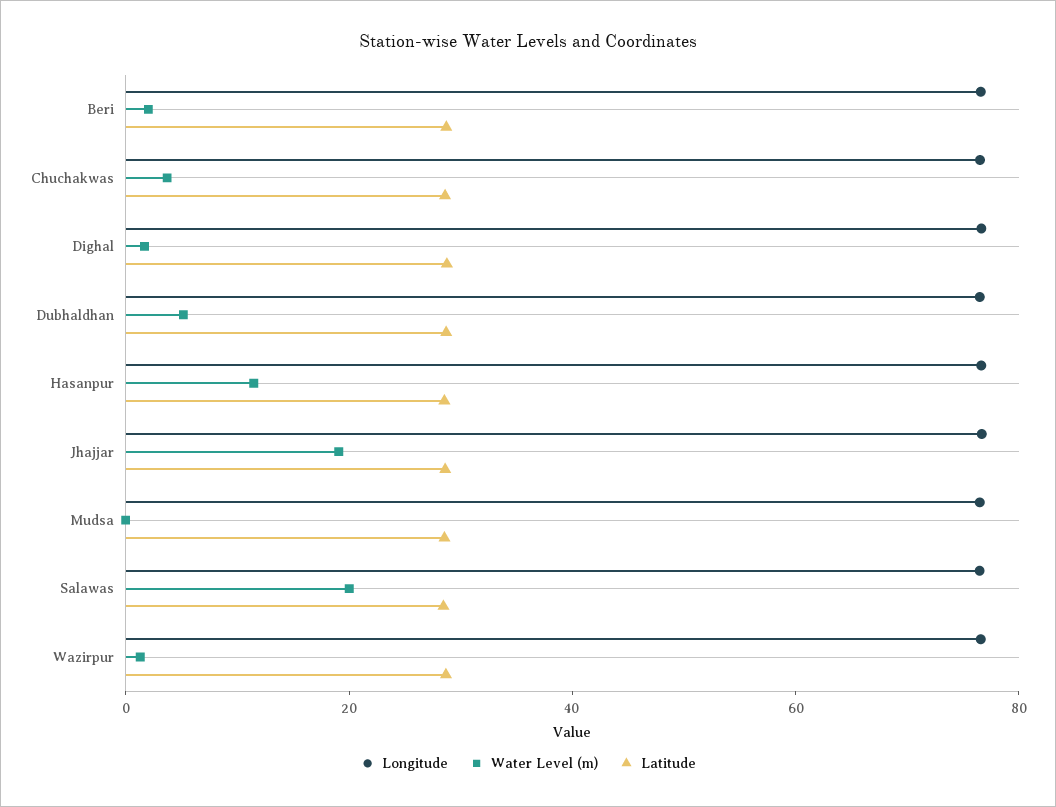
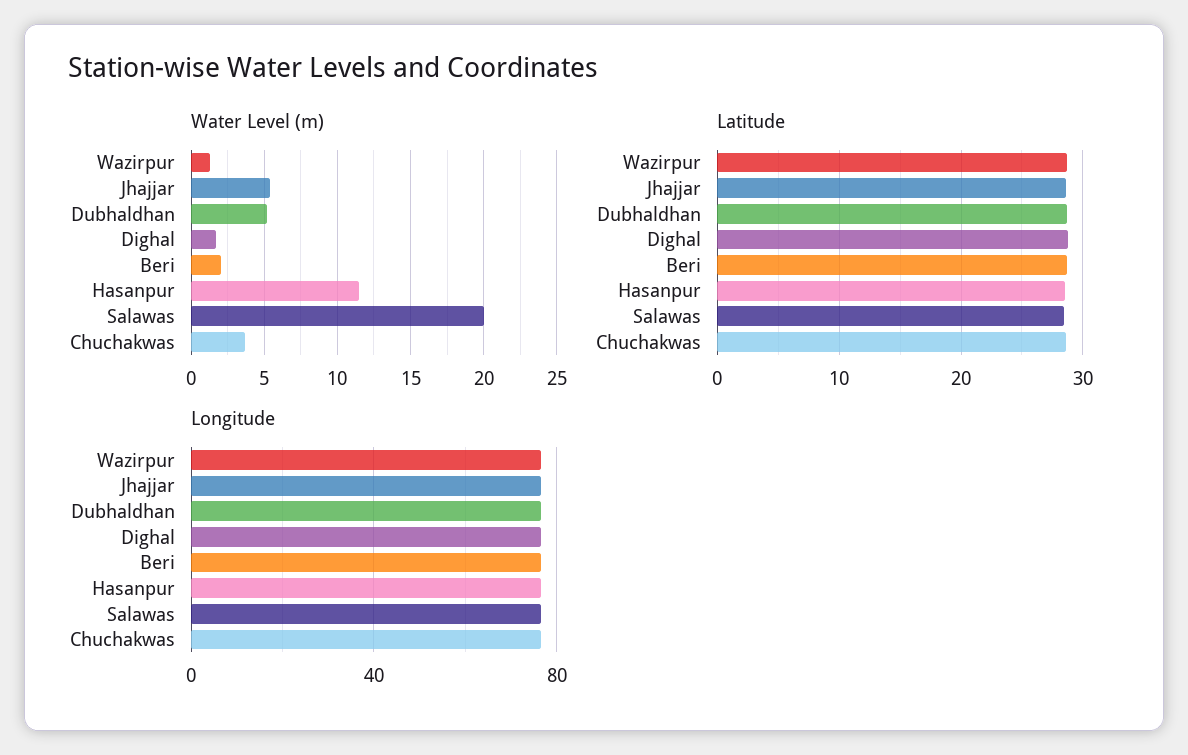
  {
    "Longitude": {
      "Beri": 75,
      "Chuchakwas": 75,
      "Dighal": 75,
      "Dubhaldhan": 75,
      "Hasanpur": 75,
      "Jhajjar": 75,
-     "Mudsa": 75,
      "Salawas": 75,
      "Wazirpur": 75
    },
    "Water Level (m)": {
      "Beri": 2,
      "Chuchakwas": 3.5,
      "Dighal": 1.5,
      "Dubhaldhan": 5,
      "Hasanpur": 11.5,
-     "Jhajjar": 20,
+     "Jhajjar": 5.5,
-     "Mudsa": 0,
      "Salawas": 20,
      "Wazirpur": 1.5
    },
    "Latitude": {
      "Beri": 29,
      "Chuchakwas": 29,
      "Dighal": 29,
      "Dubhaldhan": 29,
      "Hasanpur": 29,
      "Jhajjar": 29,
-     "Mudsa": 30,
      "Salawas": 28,
      "Wazirpur": 29
    }
  }

